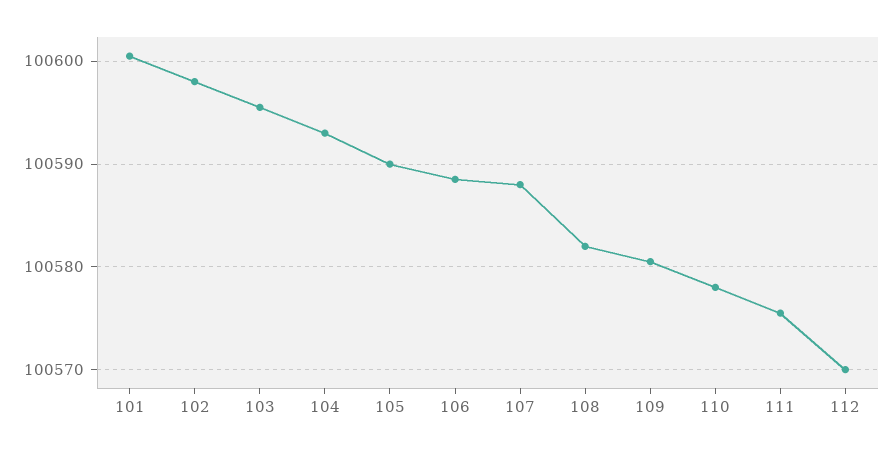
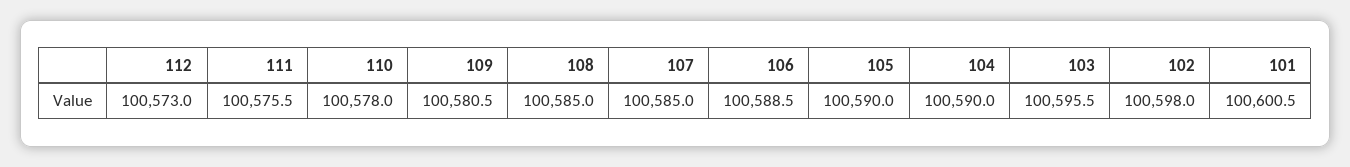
  {
    "101": 100600.5,
    "102": 100598,
    "103": 100595.5,
-   "104": 100593,
+   "104": 100590,
    "105": 100590,
    "106": 100588.5,
-   "107": 100588,
+   "107": 100585,
-   "108": 100582,
+   "108": 100585,
    "109": 100580.5,
    "110": 100578,
    "111": 100575.5,
-   "112": 100570
+   "112": 100573
  }

